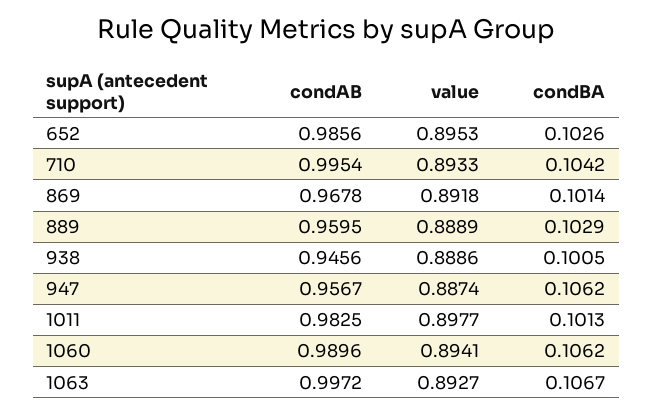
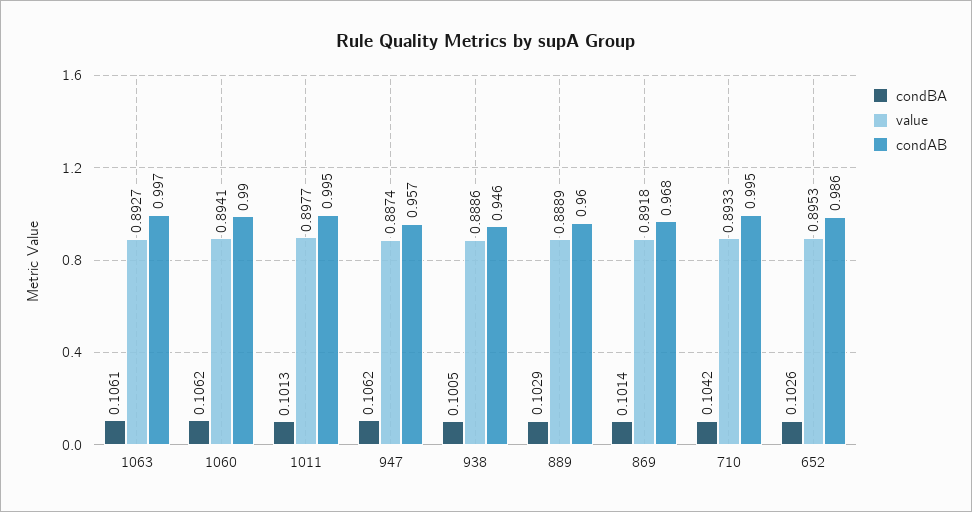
  {
    "condAB": {
      "652": 0.9856,
      "710": 0.9954,
      "869": 0.9678,
      "889": 0.9595,
      "938": 0.9456,
      "947": 0.9567,
-     "1011": 0.9825,
+     "1011": 0.995,
      "1060": 0.9896,
      "1063": 0.9972
    },
    "value": {
      "652": 0.8953,
      "710": 0.8933,
      "869": 0.8918,
      "889": 0.8889,
      "938": 0.8886,
      "947": 0.8874,
      "1011": 0.8977,
      "1060": 0.8941,
      "1063": 0.8927
    },
    "condBA": {
      "652": 0.1026,
      "710": 0.1042,
      "869": 0.1014,
      "889": 0.1029,
      "938": 0.1005,
      "947": 0.1062,
      "1011": 0.1013,
      "1060": 0.1062,
-     "1063": 0.1067
+     "1063": 0.1061
    }
  }

